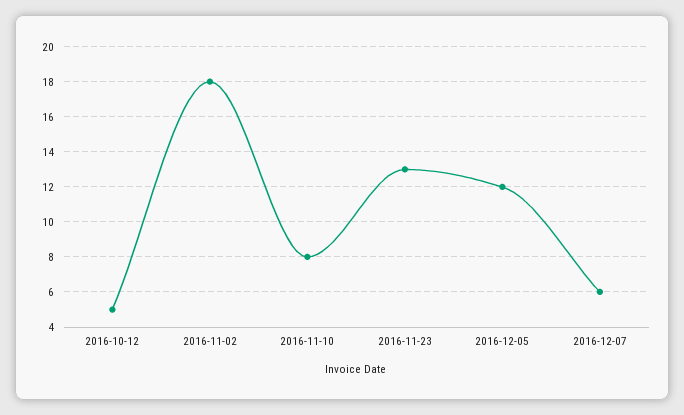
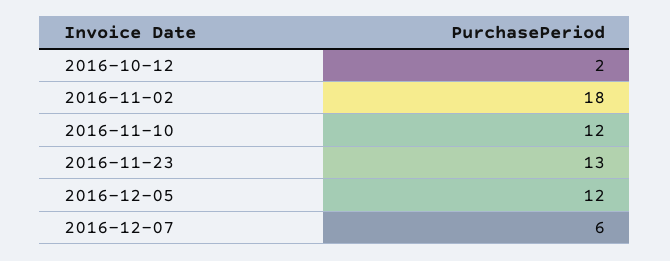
  {
-   "2016-10-12": 5,
+   "2016-10-12": 2,
    "2016-11-02": 18,
-   "2016-11-10": 8,
+   "2016-11-10": 12,
    "2016-11-23": 13,
    "2016-12-05": 12,
    "2016-12-07": 6
  }

